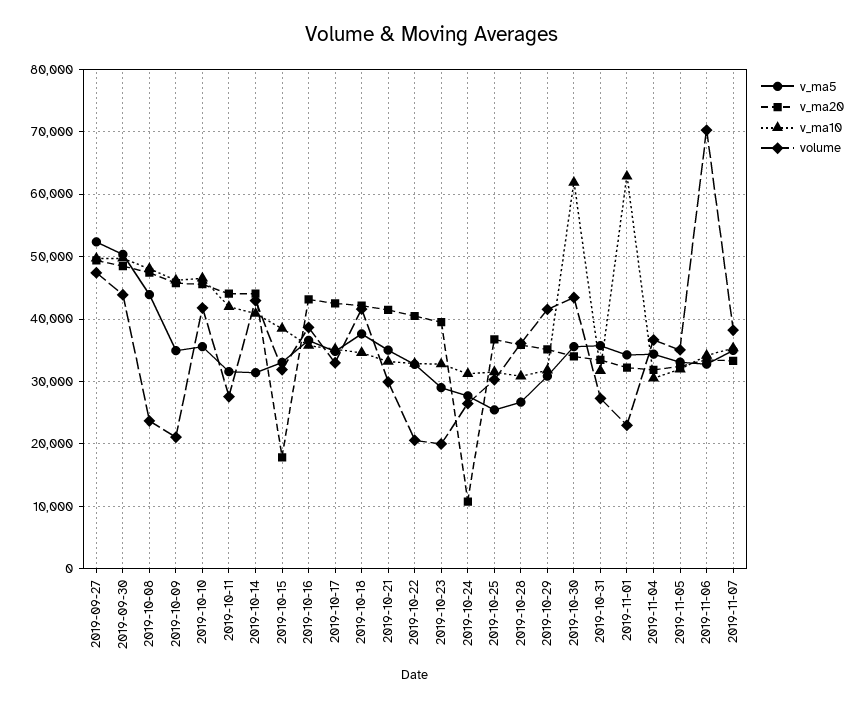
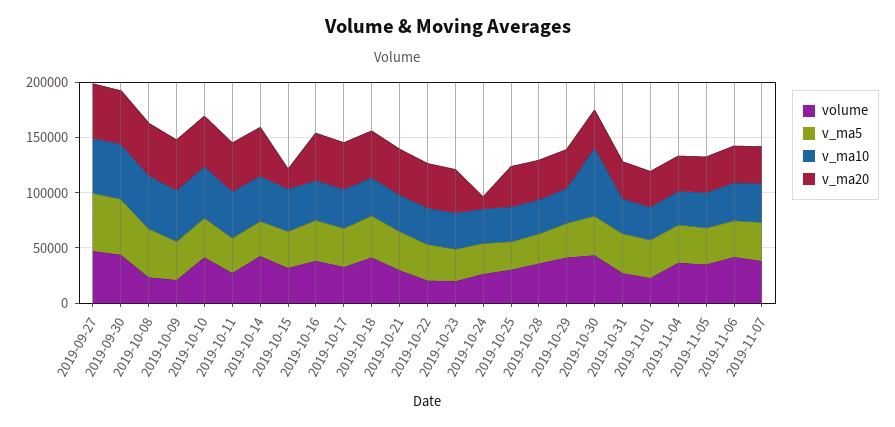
  {
    "v_ma5": {
      "2019-09-27": 52000,
      "2019-09-30": 50000,
      "2019-10-08": 44000,
      "2019-10-09": 35000,
      "2019-10-10": 36000,
      "2019-10-11": 32000,
      "2019-10-14": 31000,
      "2019-10-15": 33000,
      "2019-10-16": 37000,
      "2019-10-17": 35000,
      "2019-10-18": 38000,
      "2019-10-21": 35000,
      "2019-10-22": 33000,
      "2019-10-23": 29000,
      "2019-10-24": 28000,
      "2019-10-25": 25000,
      "2019-10-28": 27000,
      "2019-10-29": 31000,
      "2019-10-30": 36000,
      "2019-10-31": 36000,
      "2019-11-01": 34000,
      "2019-11-04": 34000,
      "2019-11-05": 33000,
      "2019-11-06": 33000,
      "2019-11-07": 35000
    },
    "v_ma20": {
      "2019-09-27": 49000,
      "2019-09-30": 48000,
      "2019-10-08": 47000,
      "2019-10-09": 46000,
      "2019-10-10": 46000,
      "2019-10-11": 44000,
      "2019-10-14": 44000,
      "2019-10-15": 18000,
      "2019-10-16": 43000,
      "2019-10-17": 43000,
      "2019-10-18": 42000,
      "2019-10-21": 41000,
      "2019-10-22": 40000,
      "2019-10-23": 40000,
      "2019-10-24": 11000,
      "2019-10-25": 37000,
      "2019-10-28": 36000,
      "2019-10-29": 35000,
      "2019-10-30": 34000,
      "2019-10-31": 33000,
      "2019-11-01": 32000,
      "2019-11-04": 32000,
      "2019-11-05": 32000,
      "2019-11-06": 33000,
      "2019-11-07": 33000
    },
    "v_ma10": {
      "2019-09-27": 50000,
      "2019-09-30": 50000,
      "2019-10-08": 48000,
      "2019-10-09": 46000,
      "2019-10-10": 47000,
      "2019-10-11": 42000,
      "2019-10-14": 41000,
      "2019-10-15": 38000,
      "2019-10-16": 36000,
      "2019-10-17": 35000,
      "2019-10-18": 35000,
      "2019-10-21": 33000,
      "2019-10-22": 33000,
      "2019-10-23": 33000,
      "2019-10-24": 31000,
      "2019-10-25": 32000,
      "2019-10-28": 31000,
      "2019-10-29": 32000,
      "2019-10-30": 62000,
      "2019-10-31": 32000,
-     "2019-11-01": 63000,
+     "2019-11-01": 30000,
      "2019-11-04": 31000,
      "2019-11-05": 32000,
      "2019-11-06": 34000,
      "2019-11-07": 35000
    },
    "volume": {
      "2019-09-27": 47000,
      "2019-09-30": 44000,
      "2019-10-08": 24000,
      "2019-10-09": 21000,
      "2019-10-10": 42000,
      "2019-10-11": 28000,
      "2019-10-14": 43000,
      "2019-10-15": 32000,
      "2019-10-16": 39000,
      "2019-10-17": 33000,
      "2019-10-18": 42000,
      "2019-10-21": 30000,
      "2019-10-22": 21000,
      "2019-10-23": 20000,
      "2019-10-24": 26000,
      "2019-10-25": 30000,
      "2019-10-28": 36000,
      "2019-10-29": 42000,
      "2019-10-30": 43000,
      "2019-10-31": 27000,
      "2019-11-01": 23000,
      "2019-11-04": 37000,
      "2019-11-05": 35000,
-     "2019-11-06": 70000,
+     "2019-11-06": 40000,
      "2019-11-07": 38000
    }
  }

